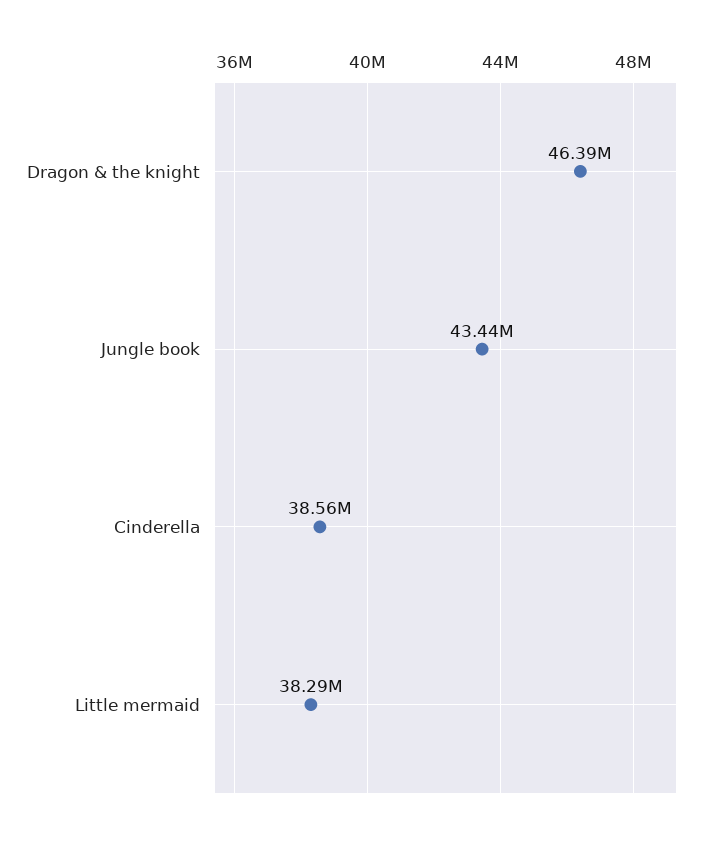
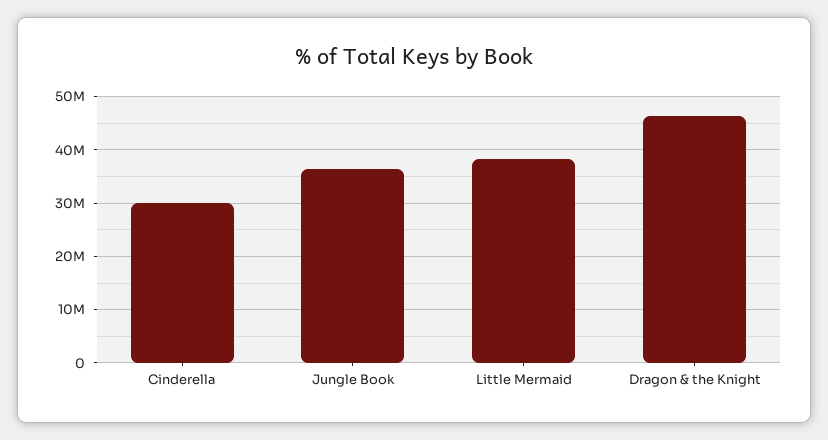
  {
    "Dragon & the knight": 46390000,
-   "Jungle book": 43440000,
+   "Jungle book": 36000000,
-   "Cinderella": 38560000,
+   "Cinderella": 30000000,
    "Little mermaid": 38290000
  }

